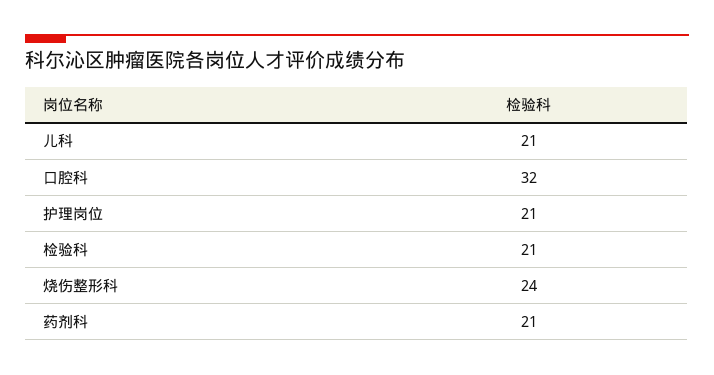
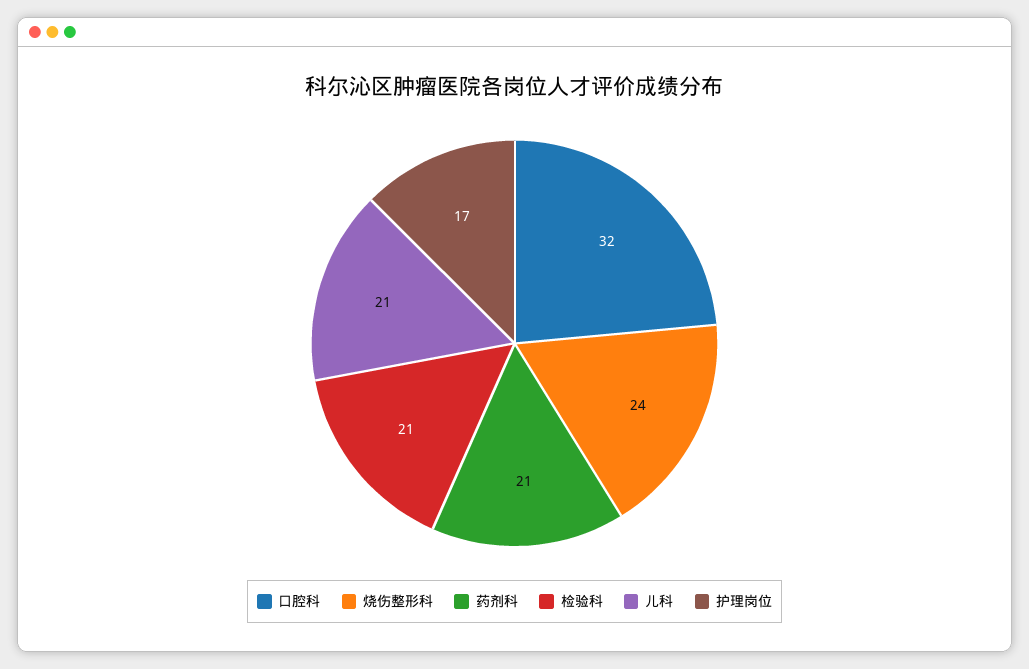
  {
    "儿科": 21,
    "口腔科": 32,
-   "护理岗位": 21,
+   "护理岗位": 17,
    "检验科": 21,
    "烧伤整形科": 24,
    "药剂科": 21
  }

